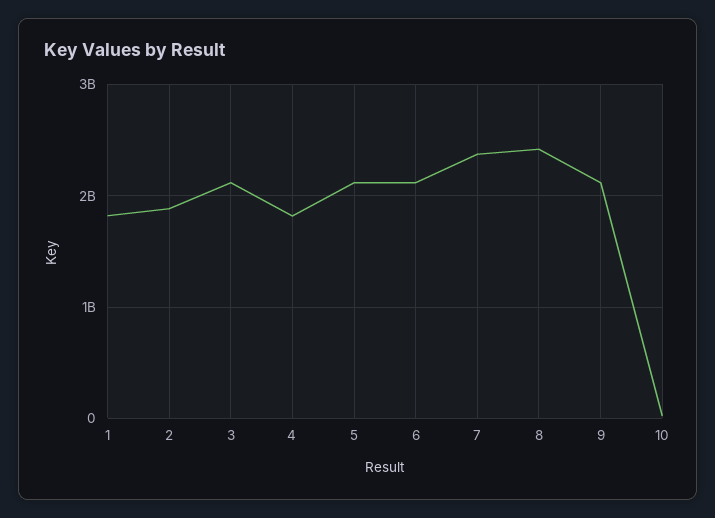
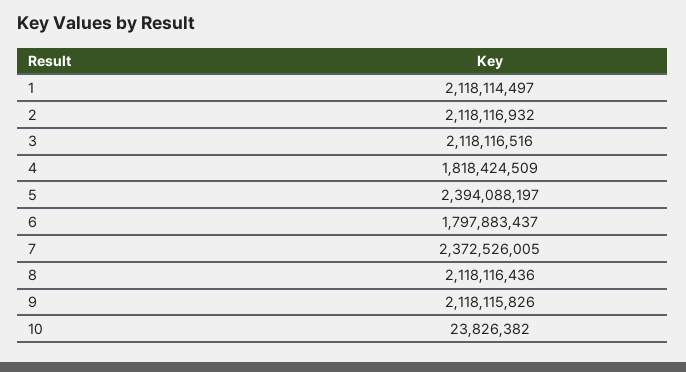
  {
-   "1": 1800000000,
+   "1": 2118114497,
-   "2": 1900000000,
+   "2": 2118116932,
    "3": 2118116516,
    "4": 1818424509,
-   "5": 2100000000,
+   "5": 2394088197,
-   "6": 2100000000,
+   "6": 1797883437,
    "7": 2372526005,
-   "8": 2400000000,
+   "8": 2118116436,
    "9": 2118115826,
    "10": 23826382
  }

